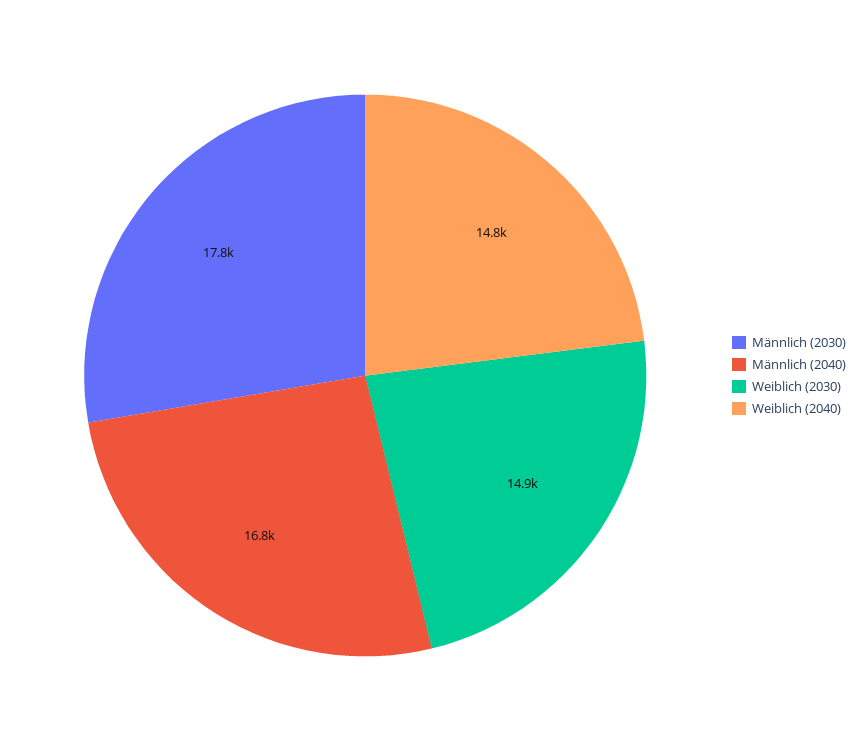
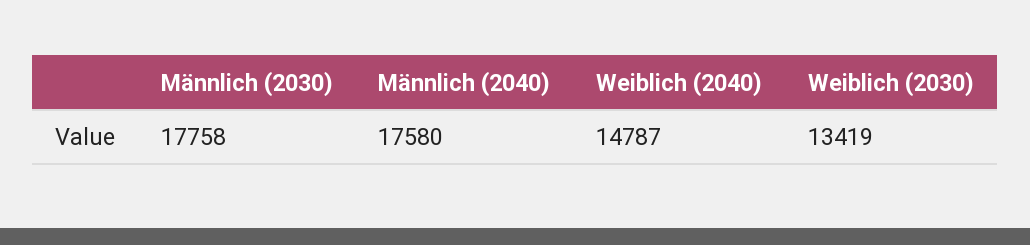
  {
    "Männlich (2030)": 17758,
-   "Männlich (2040)": 16800,
+   "Männlich (2040)": 17580,
-   "Weiblich (2030)": 14900,
+   "Weiblich (2030)": 13419,
    "Weiblich (2040)": 14787
  }

